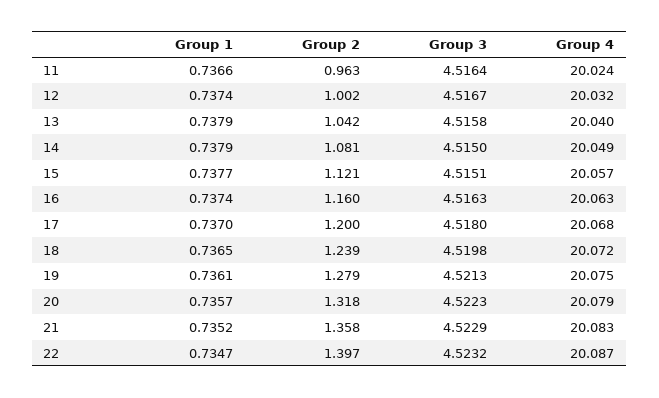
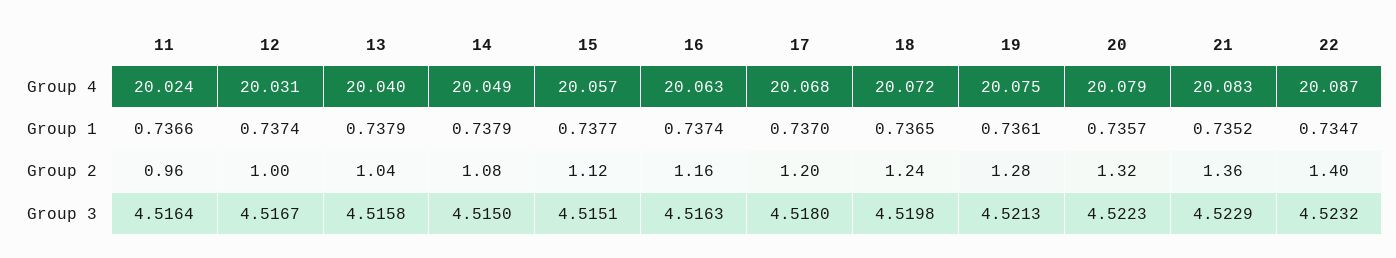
  {
    "Group 1": {
      "11": 0.7366,
      "12": 0.7374,
      "13": 0.7379,
      "14": 0.7379,
      "15": 0.7377,
      "16": 0.7374,
      "17": 0.737,
      "18": 0.7365,
      "19": 0.7361,
      "20": 0.7357,
      "21": 0.7352,
      "22": 0.7347
    },
    "Group 2": {
      "11": 0.963,
      "12": 1.002,
      "13": 1.042,
      "14": 1.081,
      "15": 1.121,
      "16": 1.16,
      "17": 1.2,
      "18": 1.239,
      "19": 1.279,
      "20": 1.318,
      "21": 1.358,
      "22": 1.397
    },
    "Group 3": {
      "11": 4.5164,
      "12": 4.5167,
      "13": 4.5158,
      "14": 4.515,
      "15": 4.5151,
      "16": 4.5163,
      "17": 4.518,
      "18": 4.5198,
      "19": 4.5213,
      "20": 4.5223,
      "21": 4.5229,
      "22": 4.5232
    },
    "Group 4": {
      "11": 20.024,
-     "12": 20.032,
+     "12": 20.031,
      "13": 20.04,
      "14": 20.049,
      "15": 20.057,
      "16": 20.063,
      "17": 20.068,
      "18": 20.072,
      "19": 20.075,
      "20": 20.079,
      "21": 20.083,
      "22": 20.087
    }
  }

